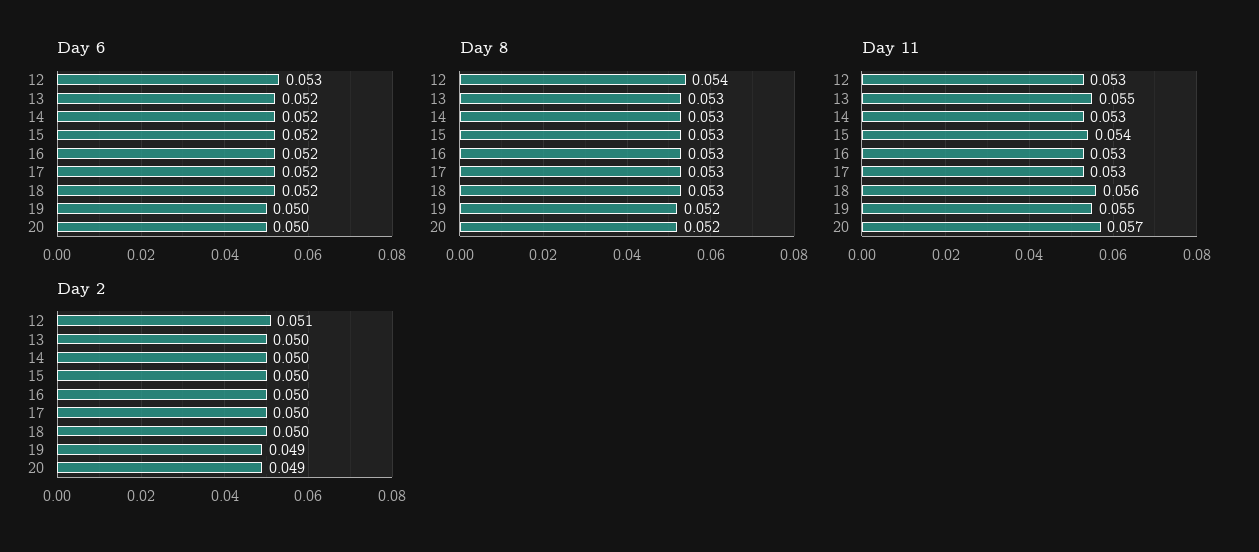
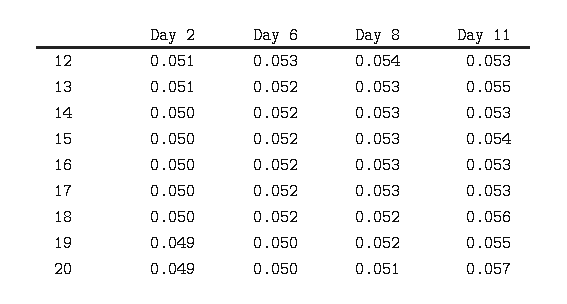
  {
    "Day 6": {
      "12": 0.053,
      "13": 0.052,
      "14": 0.052,
      "15": 0.052,
      "16": 0.052,
      "17": 0.052,
      "18": 0.052,
      "19": 0.05,
      "20": 0.05
    },
    "Day 8": {
      "12": 0.054,
      "13": 0.053,
      "14": 0.053,
      "15": 0.053,
      "16": 0.053,
      "17": 0.053,
-     "18": 0.053,
+     "18": 0.052,
      "19": 0.052,
-     "20": 0.052
+     "20": 0.051
    },
    "Day 11": {
      "12": 0.053,
      "13": 0.055,
      "14": 0.053,
      "15": 0.054,
      "16": 0.053,
      "17": 0.053,
      "18": 0.056,
      "19": 0.055,
      "20": 0.057
    },
    "Day 2": {
      "12": 0.051,
-     "13": 0.05,
+     "13": 0.051,
      "14": 0.05,
      "15": 0.05,
      "16": 0.05,
      "17": 0.05,
      "18": 0.05,
      "19": 0.049,
      "20": 0.049
    }
  }

